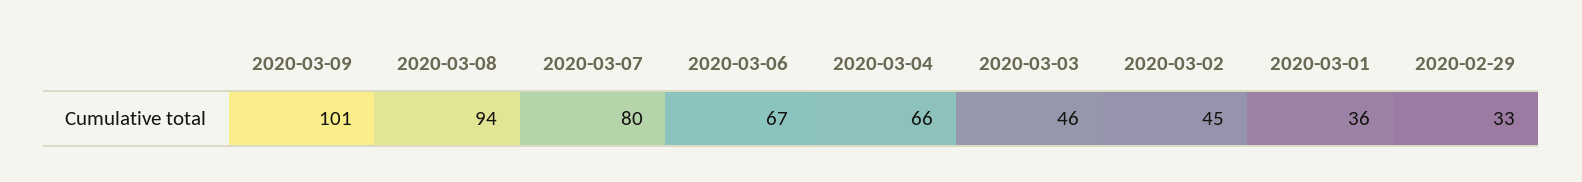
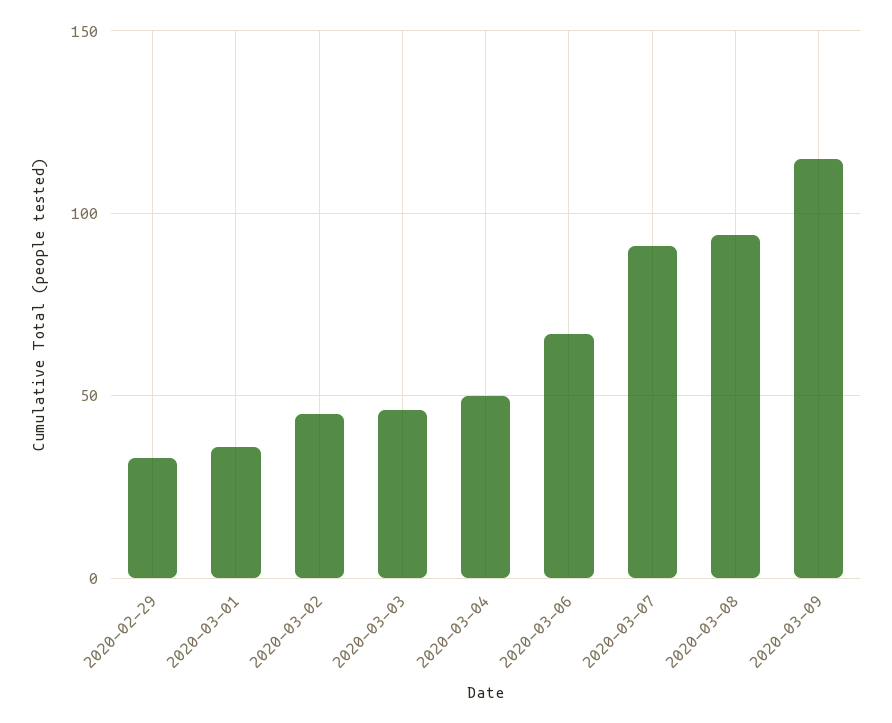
  {
-   "2020-03-09": 101,
+   "2020-03-09": 115,
    "2020-03-08": 94,
-   "2020-03-07": 80,
+   "2020-03-07": 90,
    "2020-03-06": 67,
-   "2020-03-04": 66,
+   "2020-03-04": 50,
    "2020-03-03": 46,
    "2020-03-02": 45,
    "2020-03-01": 36,
    "2020-02-29": 33
  }

